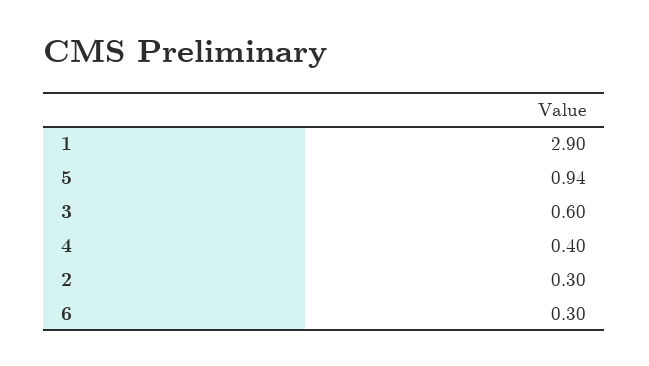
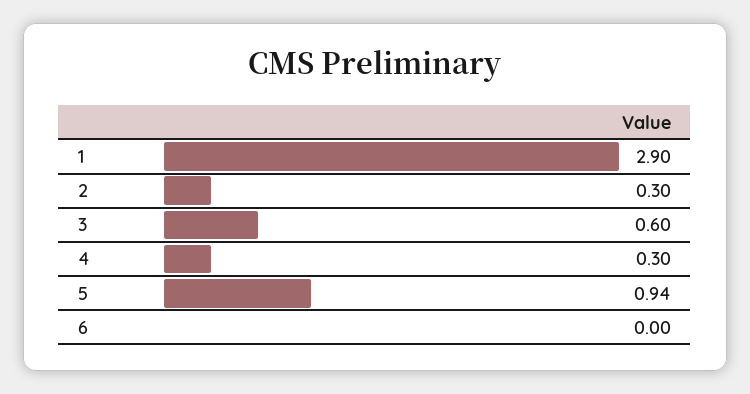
  {
    "1": 2.9,
    "5": 0.94,
    "3": 0.6,
-   "4": 0.4,
+   "4": 0.3,
    "2": 0.3,
-   "6": 0.3
+   "6": 0
  }

